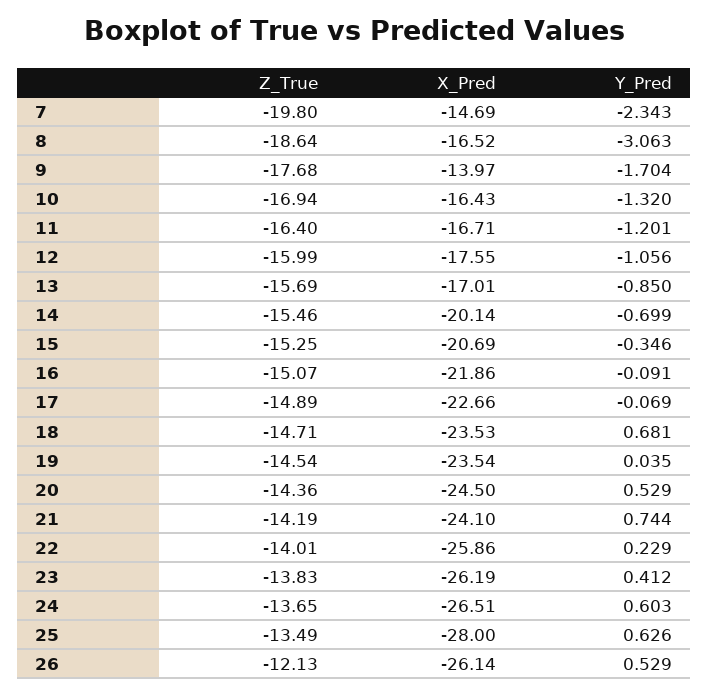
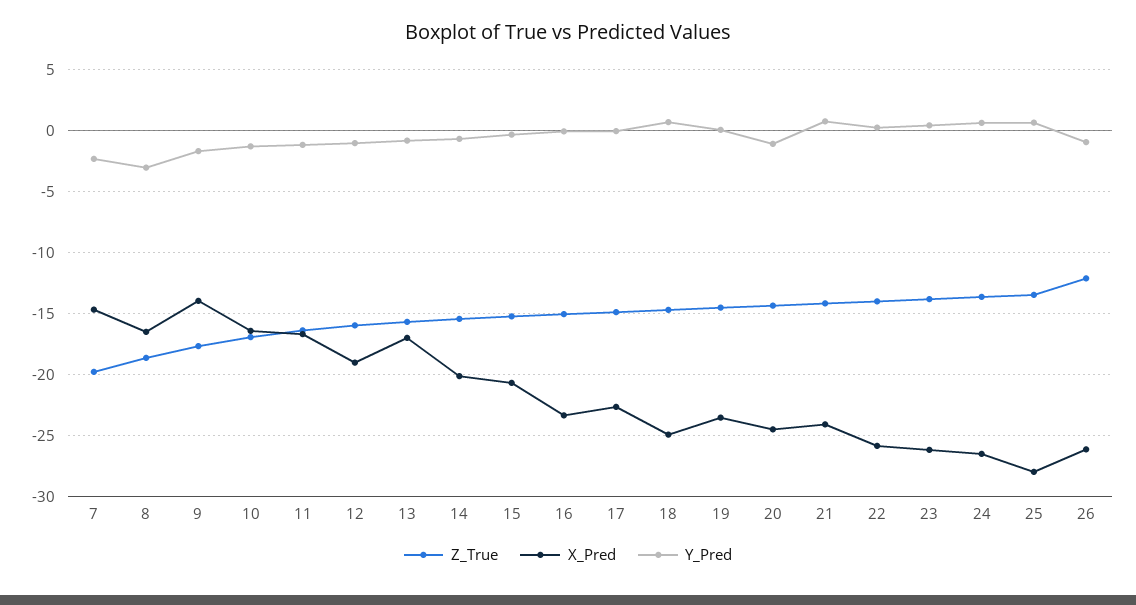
  {
    "Z_True": {
      "7": -19.8,
      "8": -18.64,
      "9": -17.68,
      "10": -16.94,
      "11": -16.4,
      "12": -15.99,
      "13": -15.69,
      "14": -15.46,
      "15": -15.25,
      "16": -15.07,
      "17": -14.89,
      "18": -14.71,
      "19": -14.54,
      "20": -14.36,
      "21": -14.19,
      "22": -14.01,
      "23": -13.83,
      "24": -13.65,
      "25": -13.49,
      "26": -12.13
    },
    "X_Pred": {
      "7": -14.69,
      "8": -16.52,
      "9": -13.97,
      "10": -16.43,
      "11": -16.71,
-     "12": -17.55,
+     "12": -19,
      "13": -17.01,
      "14": -20.14,
      "15": -20.69,
-     "16": -21.86,
+     "16": -23.5,
      "17": -22.66,
-     "18": -23.53,
+     "18": -25,
      "19": -23.54,
      "20": -24.5,
      "21": -24.1,
      "22": -25.86,
      "23": -26.19,
      "24": -26.51,
      "25": -28,
      "26": -26.14
    },
    "Y_Pred": {
      "7": -2.343,
      "8": -3.063,
      "9": -1.704,
      "10": -1.32,
      "11": -1.201,
      "12": -1.056,
      "13": -0.85,
      "14": -0.699,
      "15": -0.346,
      "16": -0.091,
      "17": -0.069,
      "18": 0.681,
      "19": 0.035,
-     "20": 0.529,
+     "20": -1,
      "21": 0.744,
      "22": 0.229,
      "23": 0.412,
      "24": 0.603,
      "25": 0.626,
-     "26": 0.529
+     "26": -1
    }
  }

